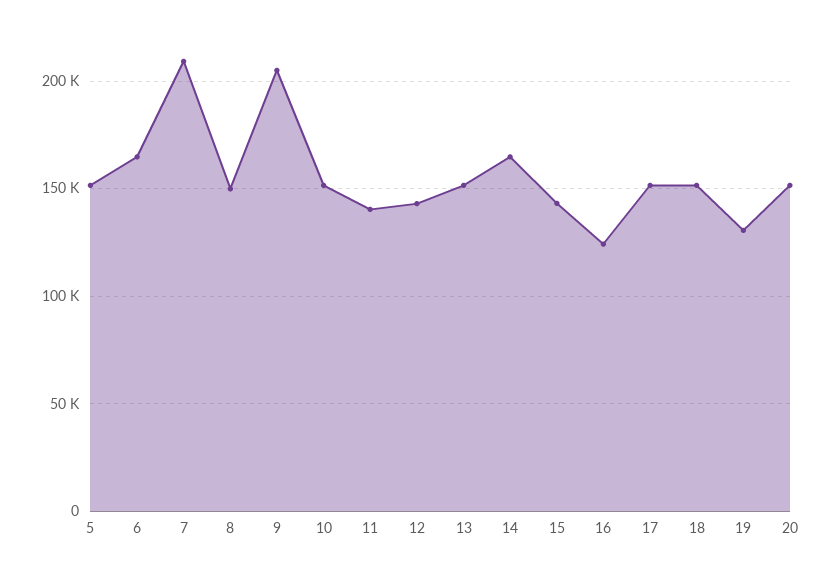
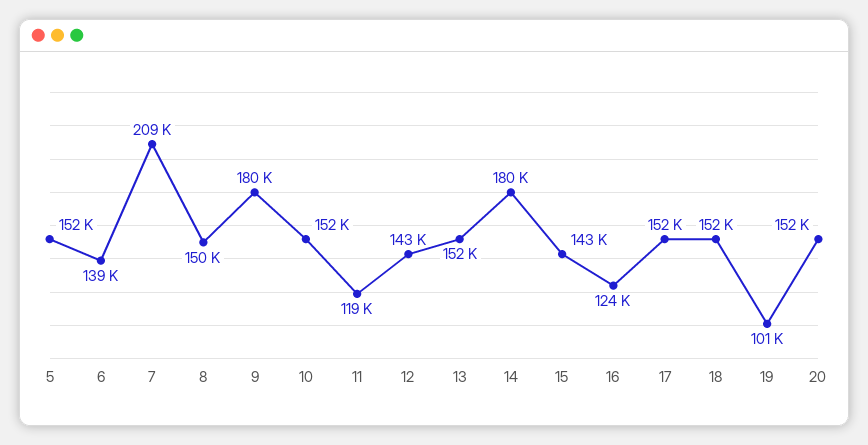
  {
    "5": 152000,
-   "6": 165000,
+   "6": 139000,
    "7": 209000,
    "8": 150000,
-   "9": 205000,
+   "9": 180000,
    "10": 152000,
-   "11": 140000,
+   "11": 119000,
    "12": 143000,
    "13": 152000,
-   "14": 165000,
+   "14": 180000,
    "15": 143000,
    "16": 124000,
    "17": 152000,
    "18": 152000,
-   "19": 130000,
+   "19": 101000,
    "20": 152000
  }

